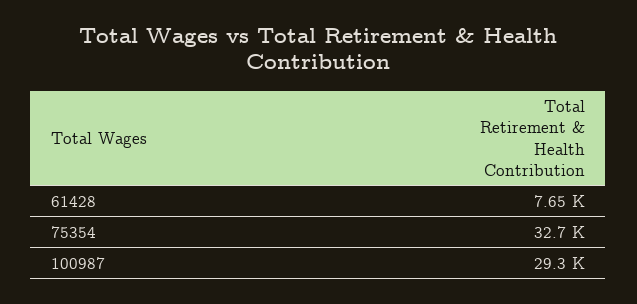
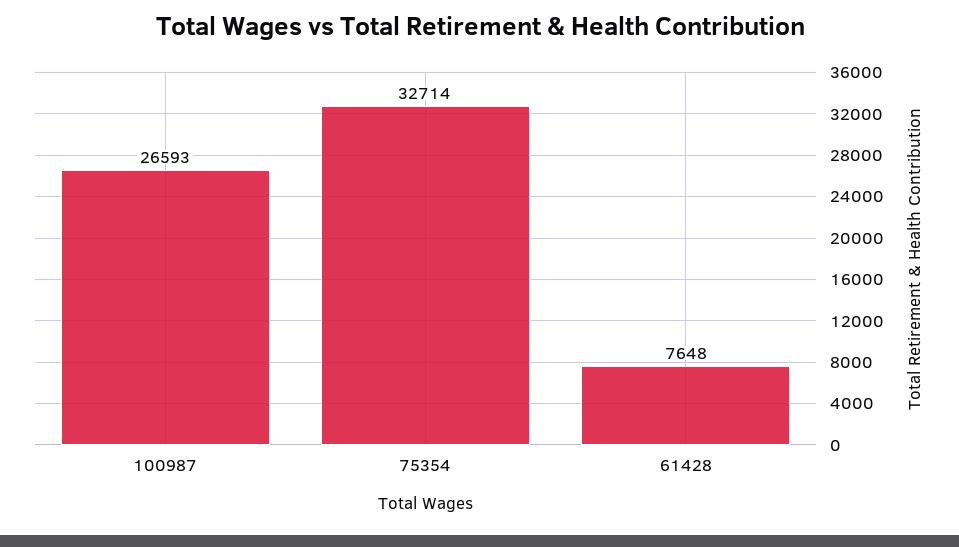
  {
    "61428": 7648,
    "75354": 32714,
-   "100987": 29300
+   "100987": 26593
  }

